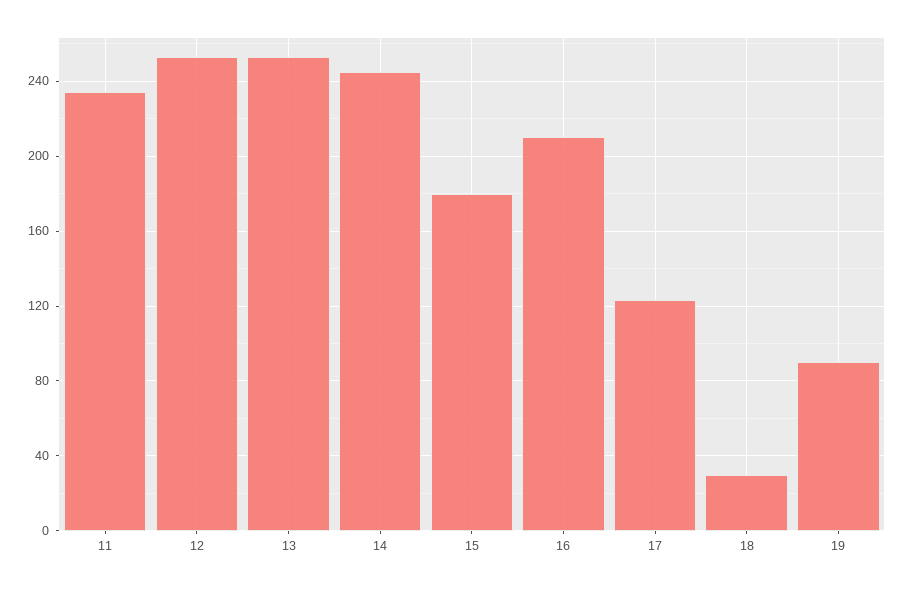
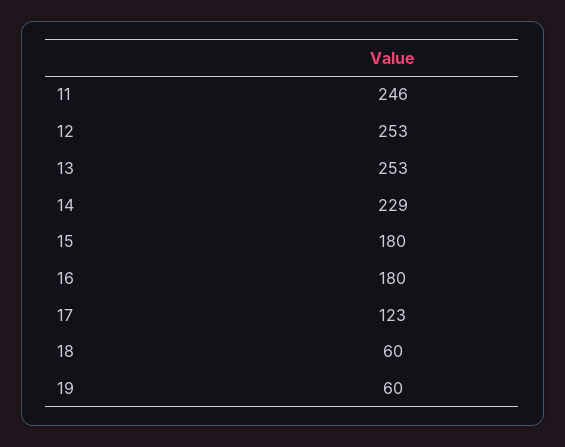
  {
-   "11": 235,
+   "11": 246,
    "12": 253,
    "13": 253,
-   "14": 245,
+   "14": 229,
    "15": 180,
-   "16": 210,
+   "16": 180,
    "17": 123,
-   "18": 30,
+   "18": 60,
-   "19": 90
+   "19": 60
  }

